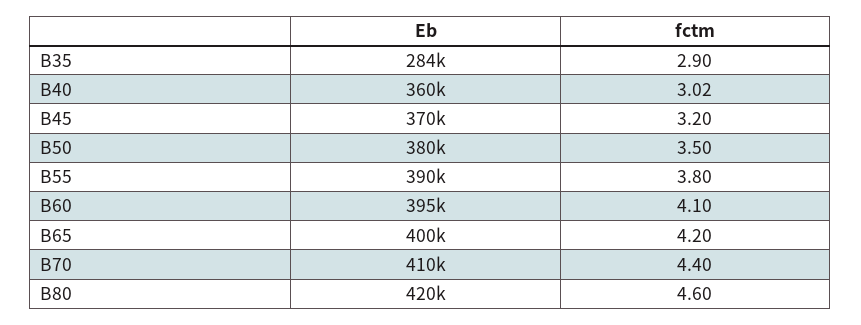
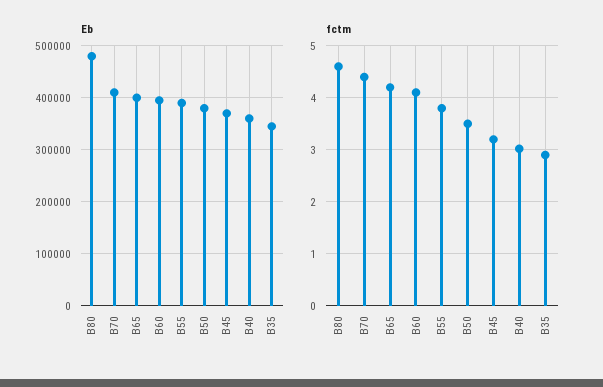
  {
    "Eb": {
-     "B35": 284000,
+     "B35": 340000,
      "B40": 360000,
      "B45": 370000,
      "B50": 380000,
      "B55": 390000,
      "B60": 395000,
      "B65": 400000,
      "B70": 410000,
-     "B80": 420000
+     "B80": 480000
    },
    "fctm": {
      "B35": 2.9,
      "B40": 3.02,
      "B45": 3.2,
      "B50": 3.5,
      "B55": 3.8,
      "B60": 4.1,
      "B65": 4.2,
      "B70": 4.4,
      "B80": 4.6
    }
  }

